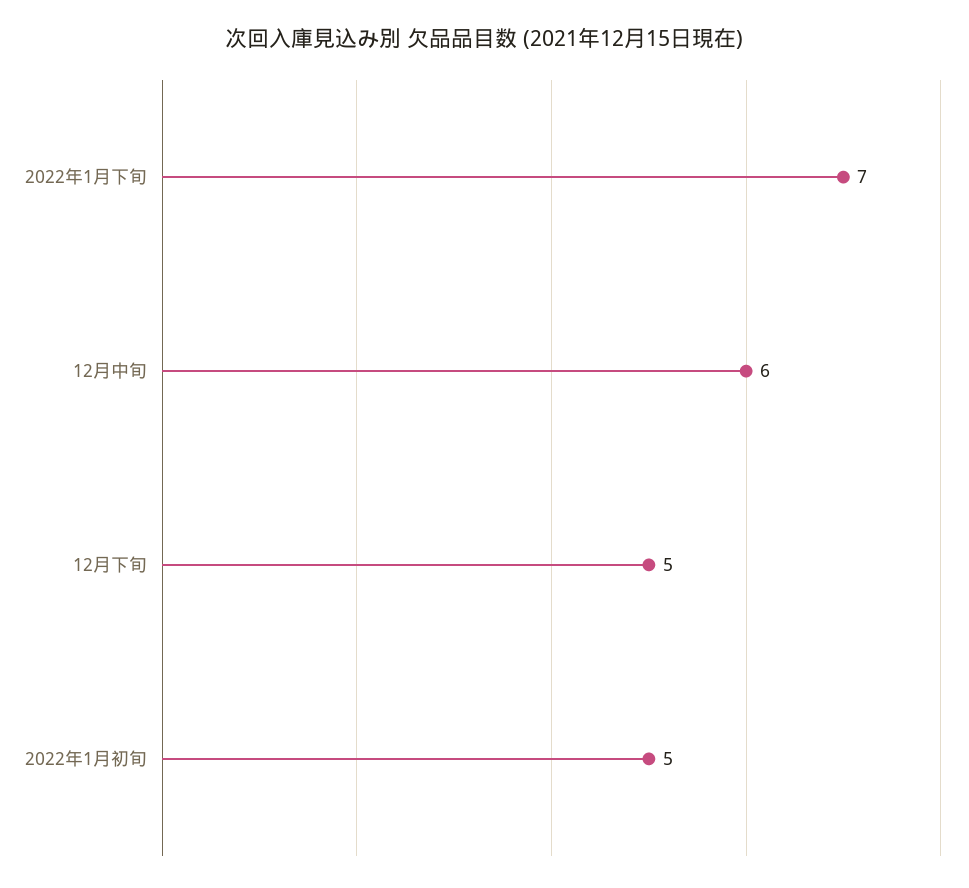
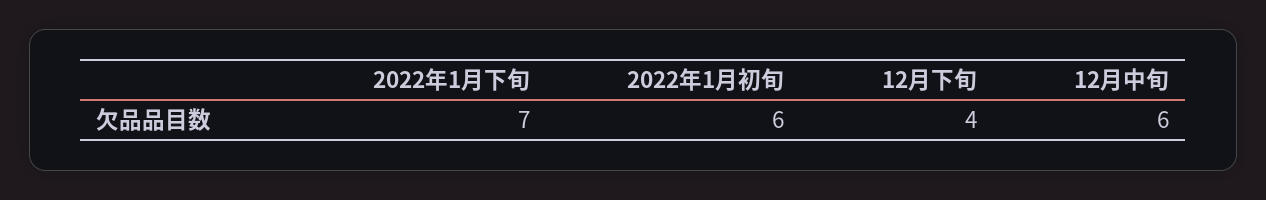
  {
    "2022年1月下旬": 7,
    "12月中旬": 6,
-   "12月下旬": 5,
+   "12月下旬": 4,
-   "2022年1月初旬": 5
+   "2022年1月初旬": 6
  }

